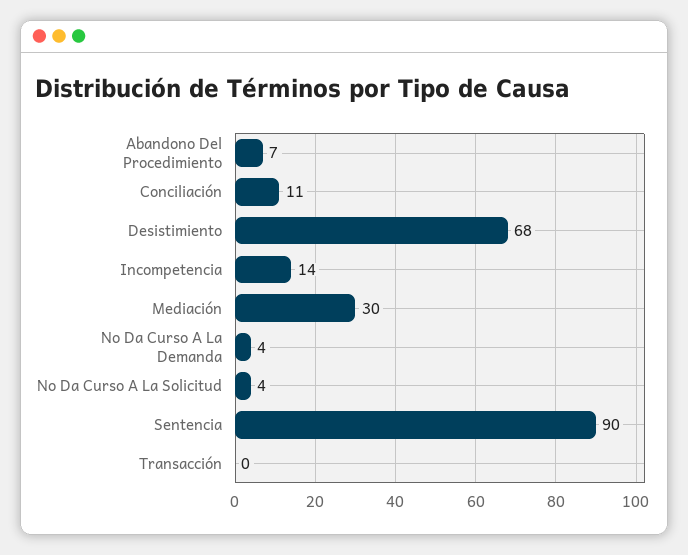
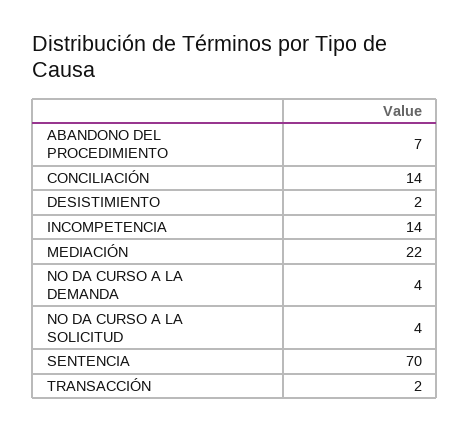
  {
    "Abandono Del Procedimiento": 7,
-   "Conciliación": 11,
+   "Conciliación": 14,
-   "Desistimiento": 68,
+   "Desistimiento": 2,
    "Incompetencia": 14,
-   "Mediación": 30,
+   "Mediación": 22,
    "No Da Curso A La Demanda": 4,
    "No Da Curso A La Solicitud": 4,
-   "Sentencia": 90,
+   "Sentencia": 70,
-   "Transacción": 0
+   "Transacción": 2
  }

